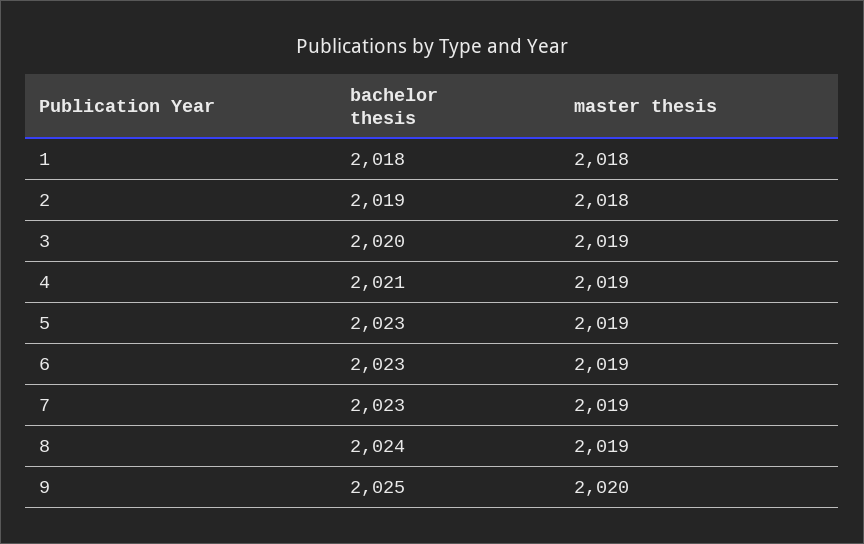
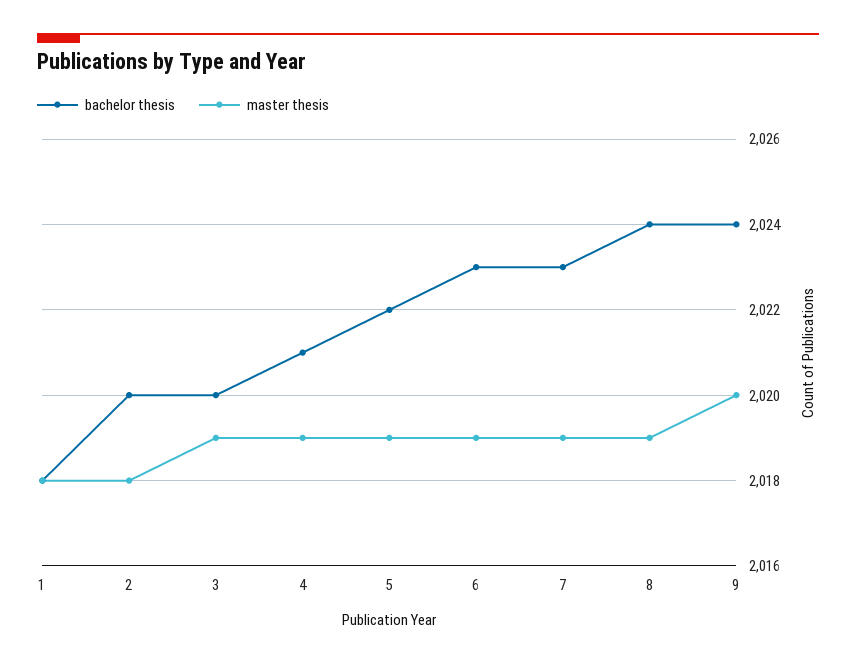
  {
    "bachelor thesis": {
      "1": 2018,
-     "2": 2019,
+     "2": 2020,
      "3": 2020,
      "4": 2021,
-     "5": 2023,
+     "5": 2022,
      "6": 2023,
      "7": 2023,
      "8": 2024,
-     "9": 2025
+     "9": 2024
    },
    "master thesis": {
      "1": 2018,
      "2": 2018,
      "3": 2019,
      "4": 2019,
      "5": 2019,
      "6": 2019,
      "7": 2019,
      "8": 2019,
      "9": 2020
    }
  }

